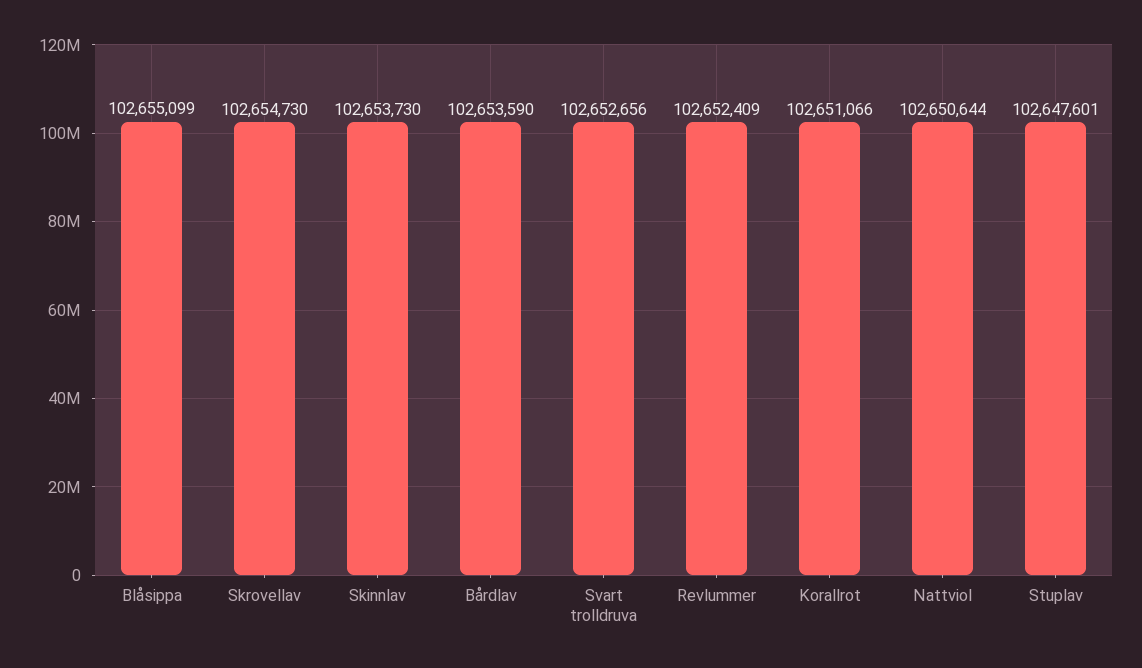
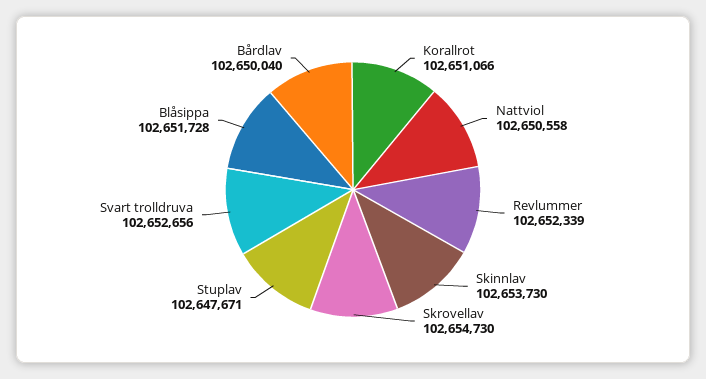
  {
-   "Blåsippa": 102655099,
+   "Blåsippa": 102651728,
    "Skrovellav": 102654730,
    "Skinnlav": 102653730,
-   "Bårdlav": 102653590,
+   "Bårdlav": 102650040,
    "Svart trolldruva": 102652656,
-   "Revlummer": 102652409,
+   "Revlummer": 102652339,
    "Korallrot": 102651066,
-   "Nattviol": 102650644,
+   "Nattviol": 102650558,
-   "Stuplav": 102647601
+   "Stuplav": 102647671
  }

